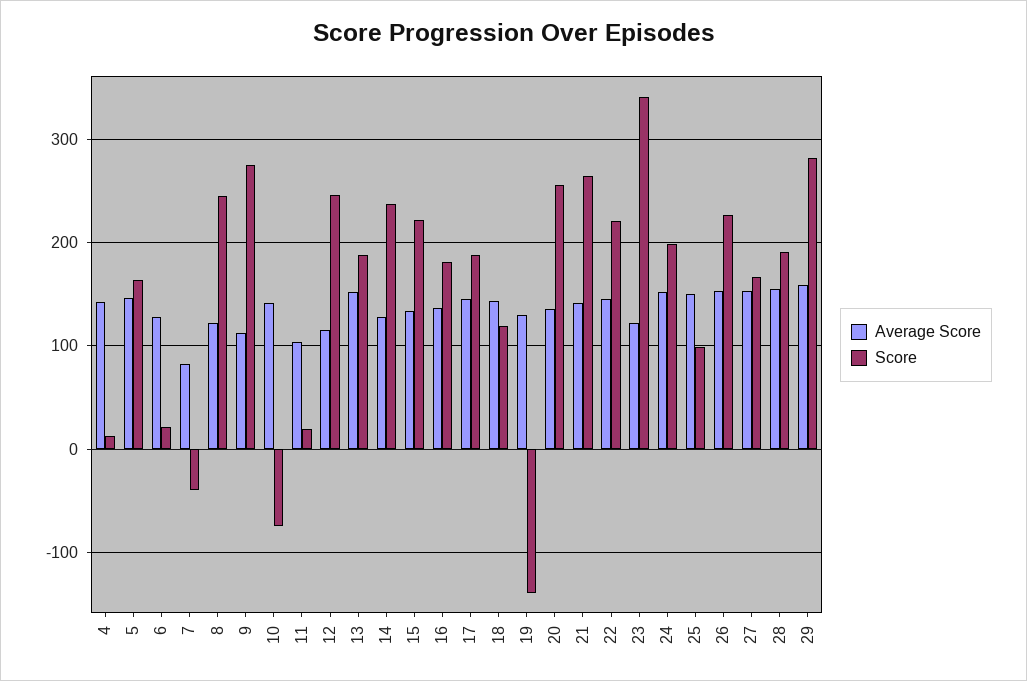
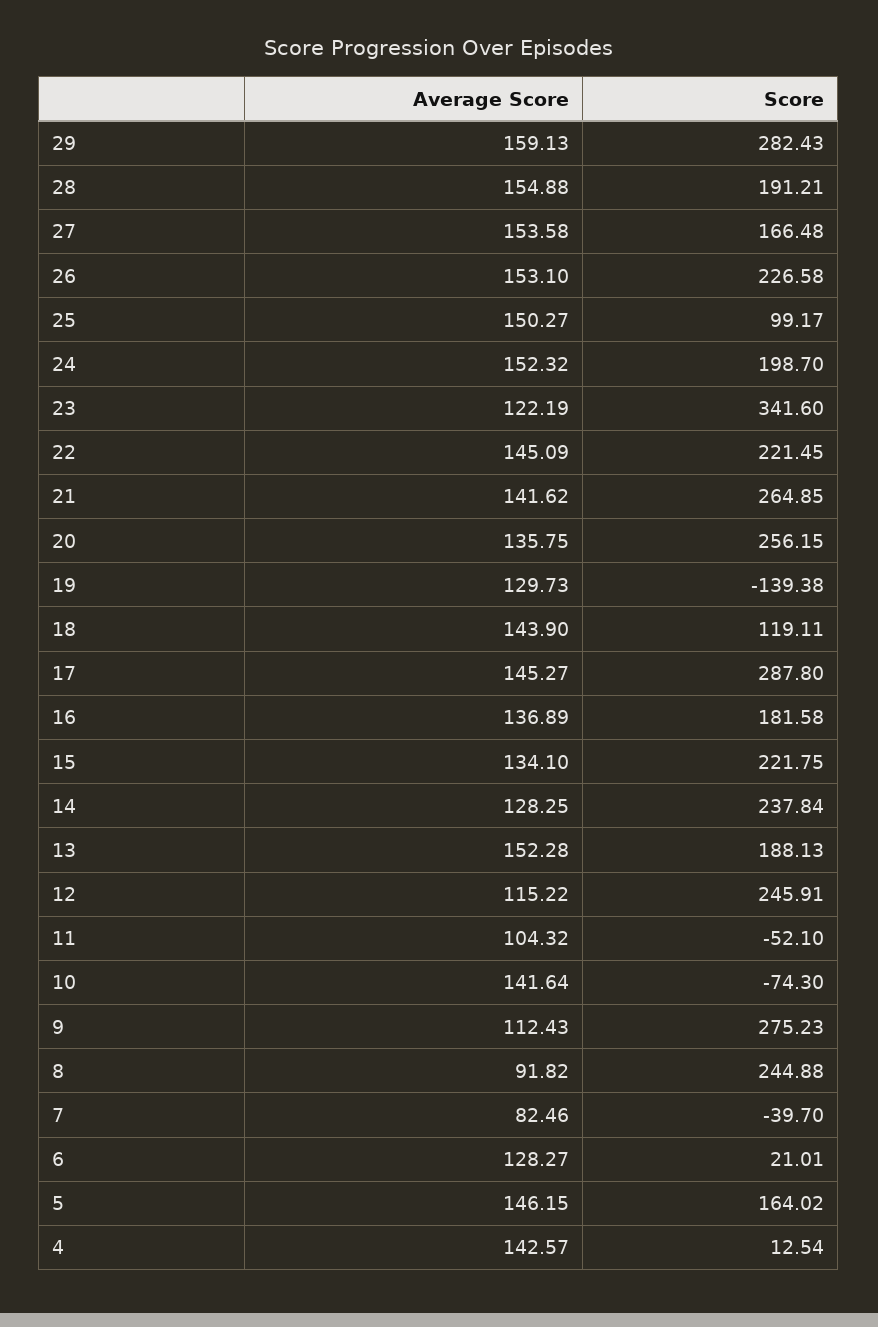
  {
    "Average Score": {
      "4": 142.57,
      "5": 146.15,
      "6": 128.27,
      "7": 82.46,
-     "8": 120,
+     "8": 91.82,
      "9": 112.43,
      "10": 141.64,
      "11": 104.32,
      "12": 115.22,
      "13": 152.28,
      "14": 128.25,
      "15": 134.1,
      "16": 136.89,
      "17": 145.27,
      "18": 143.9,
      "19": 129.73,
      "20": 135.75,
      "21": 141.62,
      "22": 145.09,
      "23": 122.19,
      "24": 152.32,
      "25": 150.27,
      "26": 153.1,
      "27": 153.58,
      "28": 154.88,
      "29": 159.13
    },
    "Score": {
      "4": 12.54,
      "5": 164.02,
      "6": 21.01,
      "7": -39.7,
      "8": 244.88,
      "9": 275.23,
      "10": -74.3,
-     "11": 20,
+     "11": -52.1,
      "12": 245.91,
      "13": 188.13,
      "14": 237.84,
      "15": 221.75,
      "16": 181.58,
-     "17": 190,
+     "17": 287.8,
      "18": 119.11,
      "19": -139.38,
      "20": 256.15,
      "21": 264.85,
      "22": 221.45,
      "23": 341.6,
      "24": 198.7,
      "25": 99.17,
      "26": 226.58,
      "27": 166.48,
      "28": 191.21,
      "29": 282.43
    }
  }

